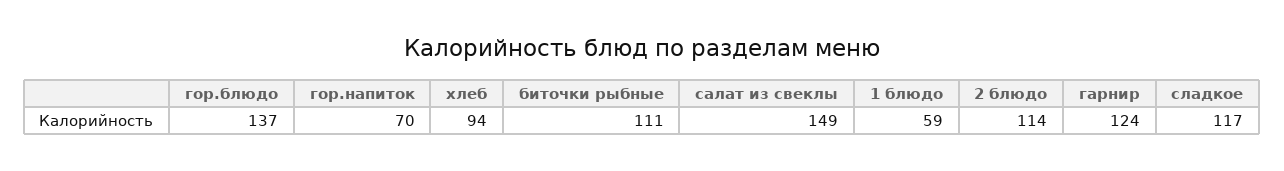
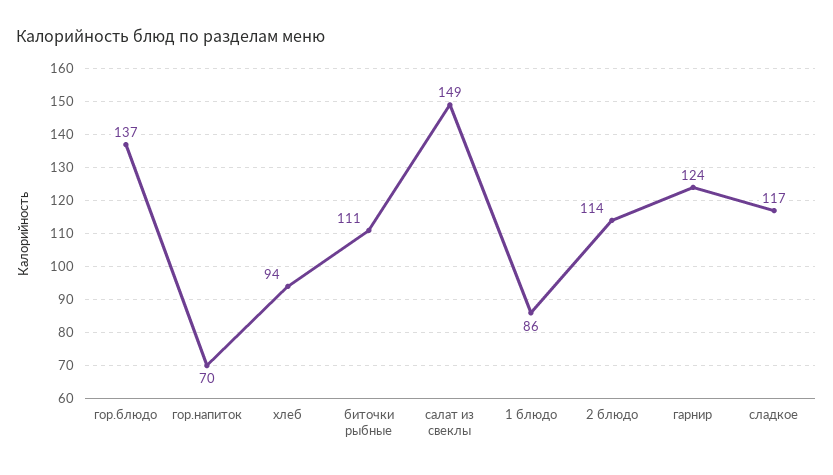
  {
    "гор.блюдо": 137,
    "гор.напиток": 70,
    "хлеб": 94,
    "биточки рыбные": 111,
    "салат из свеклы": 149,
-   "1 блюдо": 59,
+   "1 блюдо": 86,
    "2 блюдо": 114,
    "гарнир": 124,
    "сладкое": 117
  }

